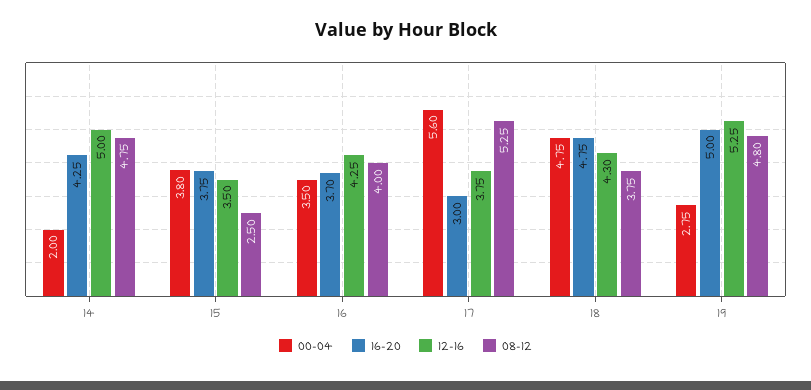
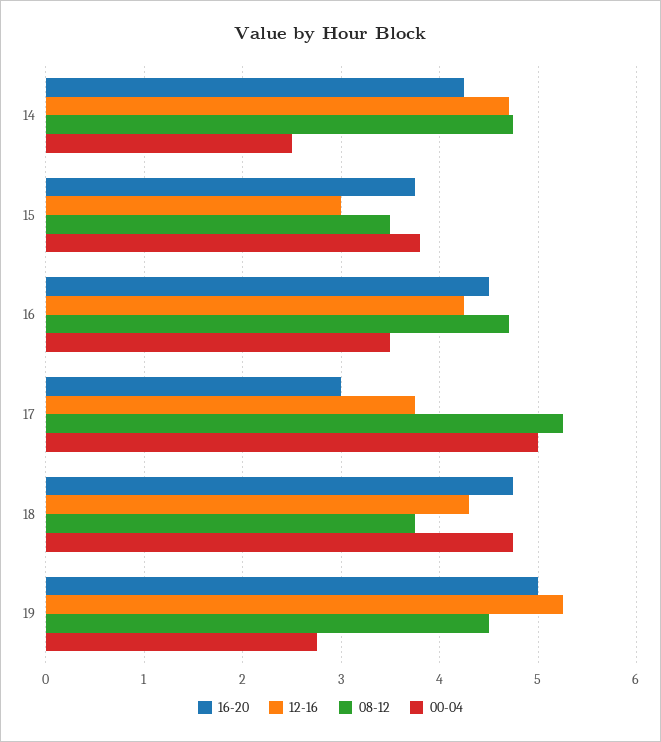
  {
    "00-04": {
-     "14": 2,
+     "14": 2.5,
      "15": 3.8,
      "16": 3.5,
-     "17": 5.6,
+     "17": 5,
      "18": 4.75,
      "19": 2.75
    },
    "16-20": {
      "14": 4.25,
      "15": 3.75,
-     "16": 3.7,
+     "16": 4.5,
      "17": 3,
      "18": 4.75,
      "19": 5
    },
    "12-16": {
-     "14": 5,
+     "14": 4.7,
-     "15": 3.5,
+     "15": 3,
      "16": 4.25,
      "17": 3.75,
      "18": 4.3,
      "19": 5.25
    },
    "08-12": {
      "14": 4.75,
-     "15": 2.5,
+     "15": 3.5,
-     "16": 4,
+     "16": 4.7,
      "17": 5.25,
      "18": 3.75,
-     "19": 4.8
+     "19": 4.5
    }
  }

